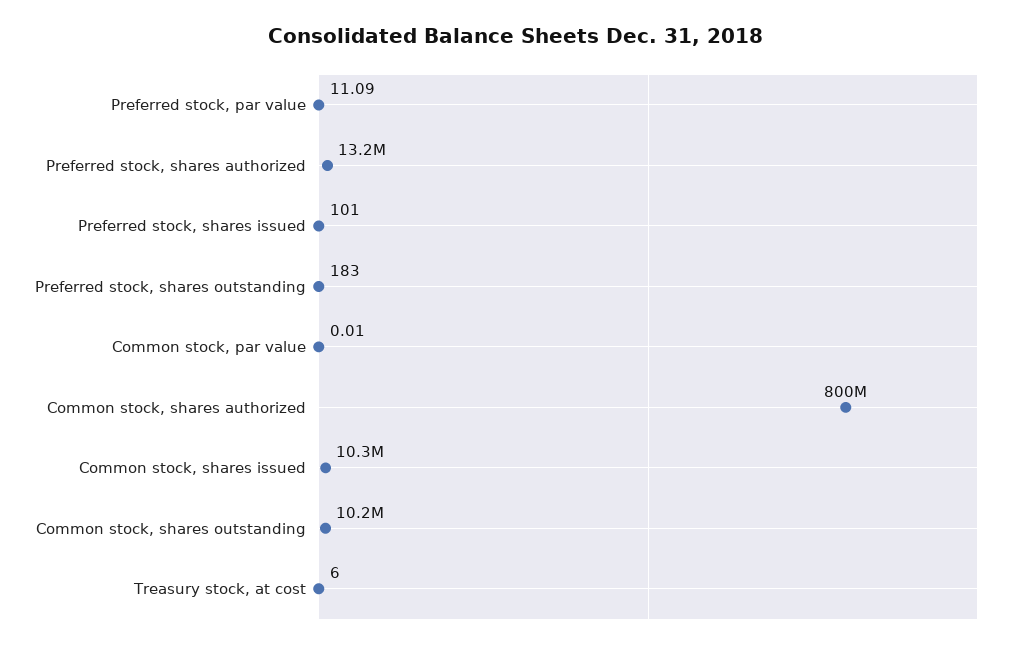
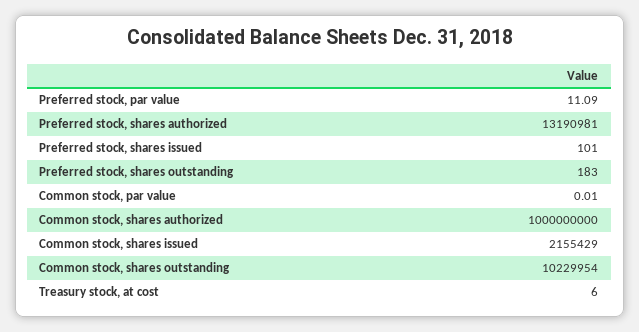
  {
    "Preferred stock, par value": 11.09,
    "Preferred stock, shares authorized": 13190981,
    "Preferred stock, shares issued": 101,
    "Preferred stock, shares outstanding": 183,
    "Common stock, par value": 0.01,
-   "Common stock, shares authorized": 800000000,
+   "Common stock, shares authorized": 1000000000,
-   "Common stock, shares issued": 10300000,
+   "Common stock, shares issued": 2155429,
    "Common stock, shares outstanding": 10229954,
    "Treasury stock, at cost": 6
  }

